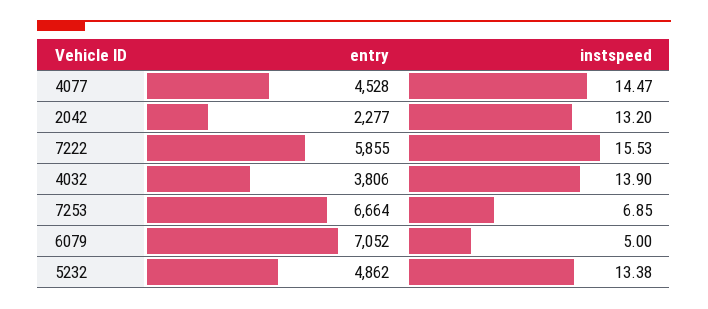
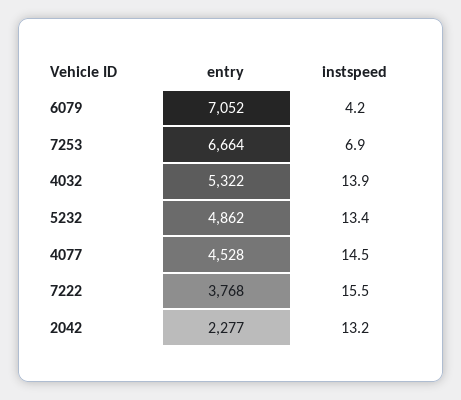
  {
    "entry": {
      "4077": 4528,
      "2042": 2277,
-     "7222": 5855,
+     "7222": 3768,
-     "4032": 3806,
+     "4032": 5322,
      "7253": 6664,
      "6079": 7052,
      "5232": 4862
    },
    "instspeed": {
      "4077": 14.47,
      "2042": 13.2,
      "7222": 15.53,
      "4032": 13.9,
      "7253": 6.85,
-     "6079": 5,
+     "6079": 4.2,
      "5232": 13.38
    }
  }

